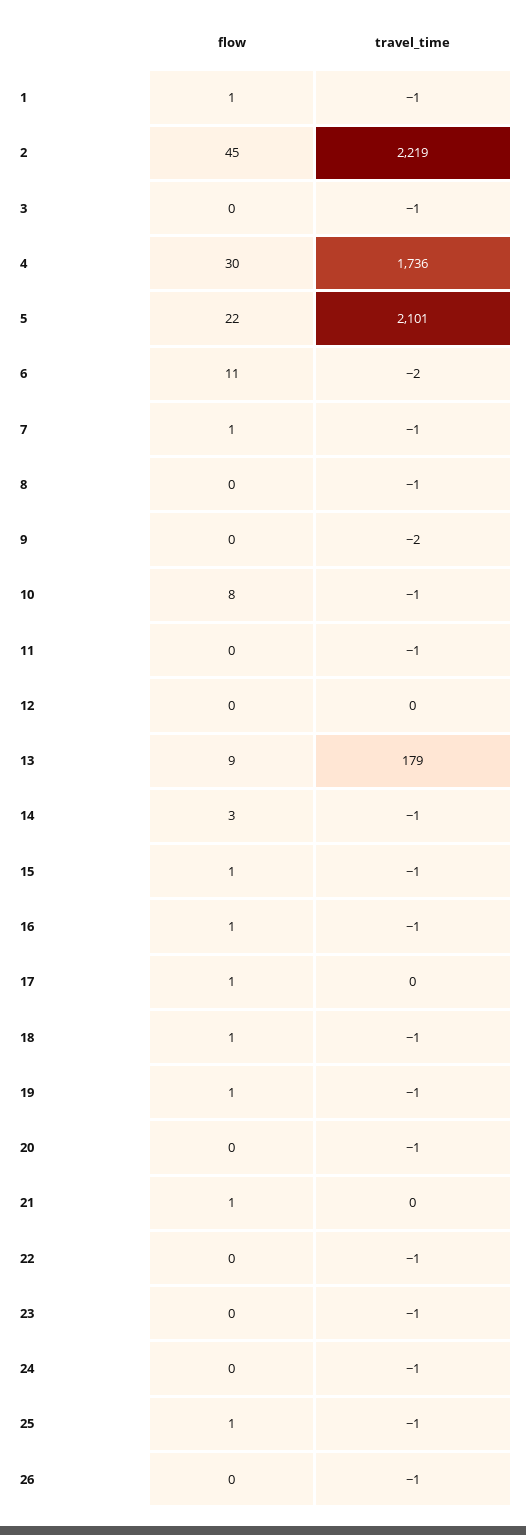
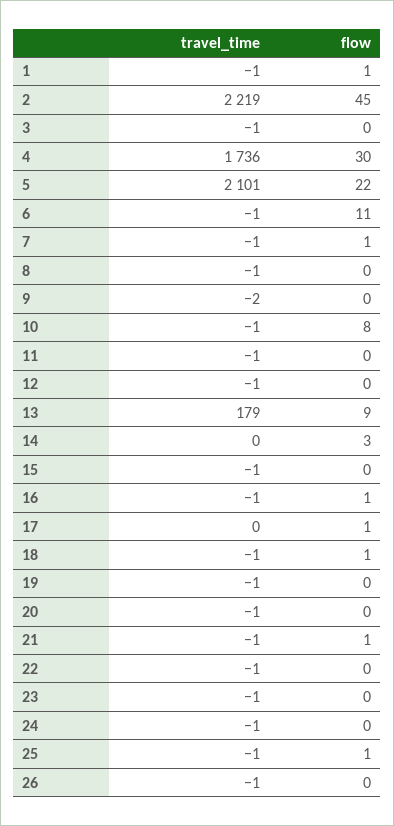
  {
    "flow": {
      "1": 1,
      "2": 45,
      "3": 0,
      "4": 30,
      "5": 22,
      "6": 11,
      "7": 1,
      "8": 0,
      "9": 0,
      "10": 8,
      "11": 0,
      "12": 0,
      "13": 9,
      "14": 3,
-     "15": 1,
+     "15": 0,
      "16": 1,
      "17": 1,
      "18": 1,
-     "19": 1,
+     "19": 0,
      "20": 0,
      "21": 1,
      "22": 0,
      "23": 0,
      "24": 0,
      "25": 1,
      "26": 0
    },
    "travel_time": {
      "1": -1,
      "2": 2219,
      "3": -1,
      "4": 1736,
      "5": 2101,
-     "6": -2,
+     "6": -1,
      "7": -1,
      "8": -1,
      "9": -2,
      "10": -1,
      "11": -1,
-     "12": 0,
+     "12": -1,
      "13": 179,
-     "14": -1,
+     "14": 0,
      "15": -1,
      "16": -1,
      "17": 0,
      "18": -1,
      "19": -1,
      "20": -1,
-     "21": 0,
+     "21": -1,
      "22": -1,
      "23": -1,
      "24": -1,
      "25": -1,
      "26": -1
    }
  }

